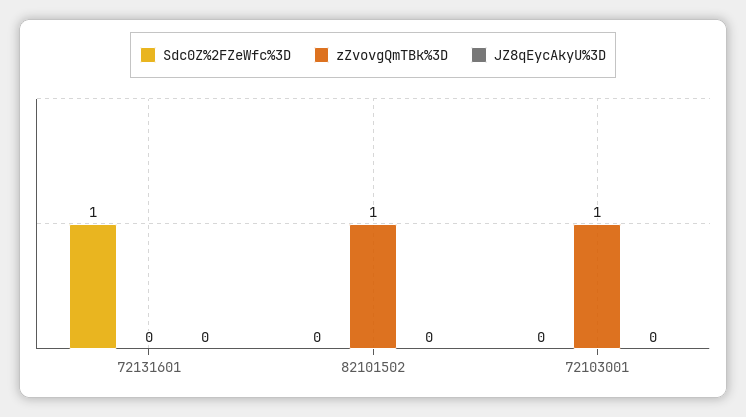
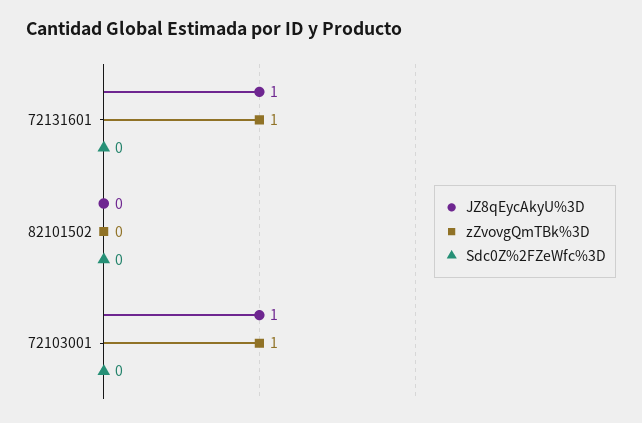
  {
    "Sdc0Z%2FZeWfc%3D": {
-     "72131601": 1,
+     "72131601": 0,
      "82101502": 0,
      "72103001": 0
    },
    "zZvovgQmTBk%3D": {
-     "72131601": 0,
+     "72131601": 1,
-     "82101502": 1,
+     "82101502": 0,
      "72103001": 1
    },
    "JZ8qEycAkyU%3D": {
-     "72131601": 0,
+     "72131601": 1,
      "82101502": 0,
-     "72103001": 0
+     "72103001": 1
    }
  }

